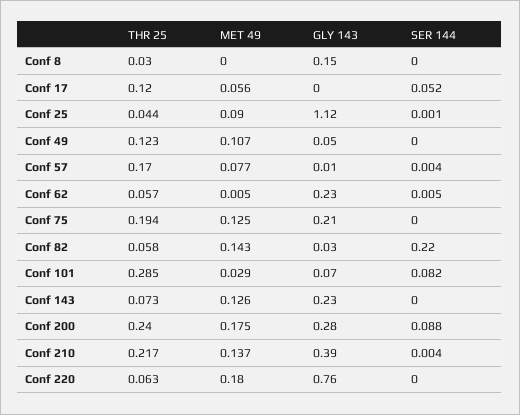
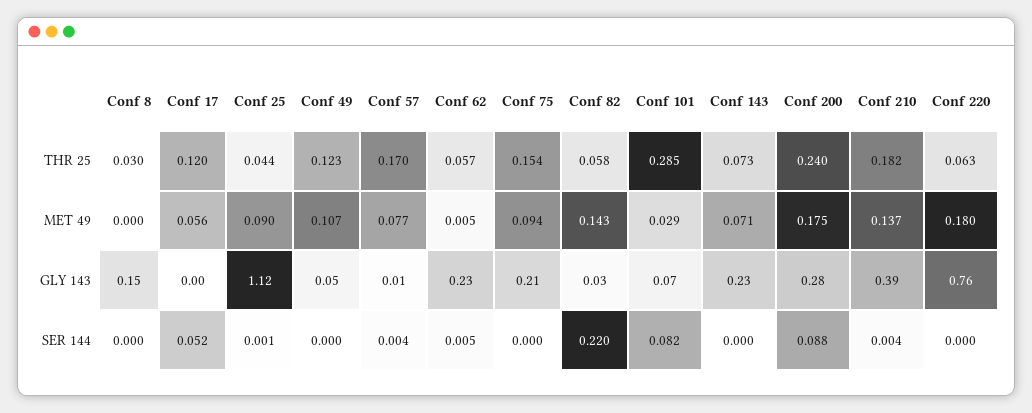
  {
    "THR 25": {
      "Conf 8": 0.03,
      "Conf 17": 0.12,
      "Conf 25": 0.044,
      "Conf 49": 0.123,
      "Conf 57": 0.17,
      "Conf 62": 0.057,
-     "Conf 75": 0.194,
+     "Conf 75": 0.154,
      "Conf 82": 0.058,
      "Conf 101": 0.285,
      "Conf 143": 0.073,
      "Conf 200": 0.24,
-     "Conf 210": 0.217,
+     "Conf 210": 0.182,
      "Conf 220": 0.063
    },
    "MET 49": {
      "Conf 8": 0,
      "Conf 17": 0.056,
      "Conf 25": 0.09,
      "Conf 49": 0.107,
      "Conf 57": 0.077,
      "Conf 62": 0.005,
-     "Conf 75": 0.125,
+     "Conf 75": 0.094,
      "Conf 82": 0.143,
      "Conf 101": 0.029,
-     "Conf 143": 0.126,
+     "Conf 143": 0.071,
      "Conf 200": 0.175,
      "Conf 210": 0.137,
      "Conf 220": 0.18
    },
    "GLY 143": {
      "Conf 8": 0.15,
      "Conf 17": 0,
      "Conf 25": 1.12,
      "Conf 49": 0.05,
      "Conf 57": 0.01,
      "Conf 62": 0.23,
      "Conf 75": 0.21,
      "Conf 82": 0.03,
      "Conf 101": 0.07,
      "Conf 143": 0.23,
      "Conf 200": 0.28,
      "Conf 210": 0.39,
      "Conf 220": 0.76
    },
    "SER 144": {
      "Conf 8": 0,
      "Conf 17": 0.052,
      "Conf 25": 0.001,
      "Conf 49": 0,
      "Conf 57": 0.004,
      "Conf 62": 0.005,
      "Conf 75": 0,
      "Conf 82": 0.22,
      "Conf 101": 0.082,
      "Conf 143": 0,
      "Conf 200": 0.088,
      "Conf 210": 0.004,
      "Conf 220": 0
    }
  }

